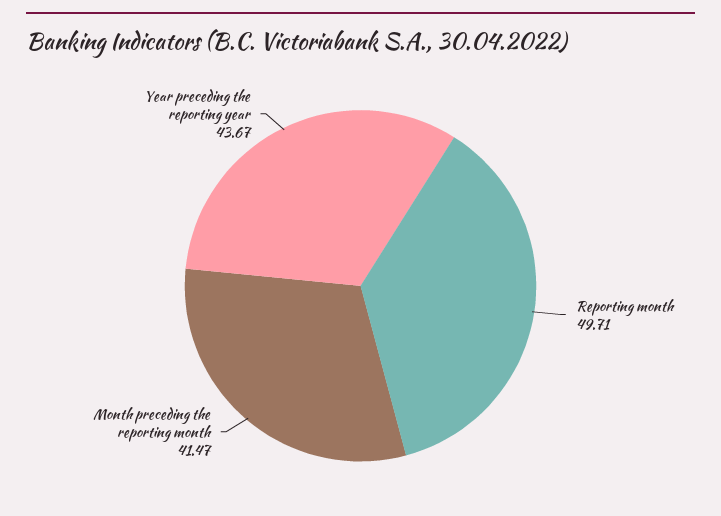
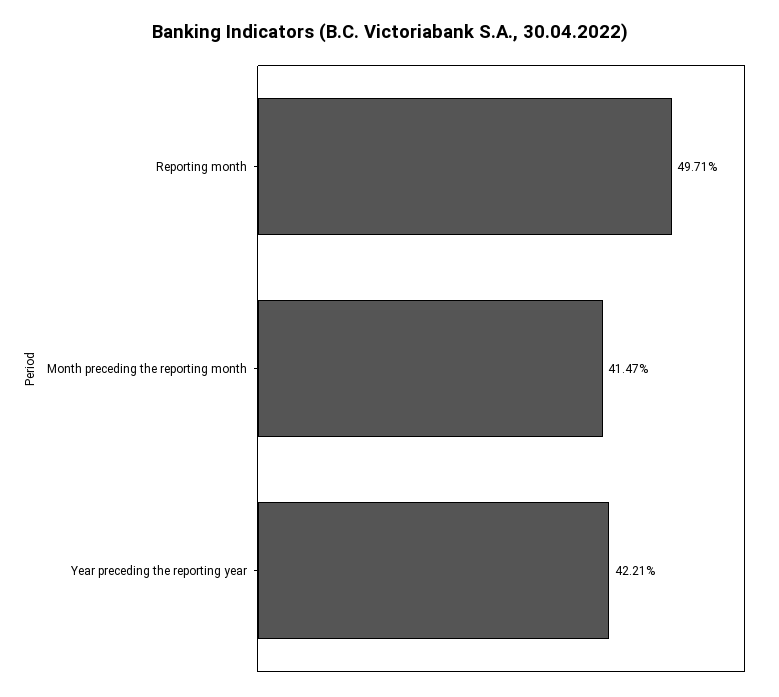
  {
    "Reporting month": 49.71,
    "Month preceding the reporting month": 41.47,
-   "Year preceding the reporting year": 43.67
+   "Year preceding the reporting year": 42.21
  }

